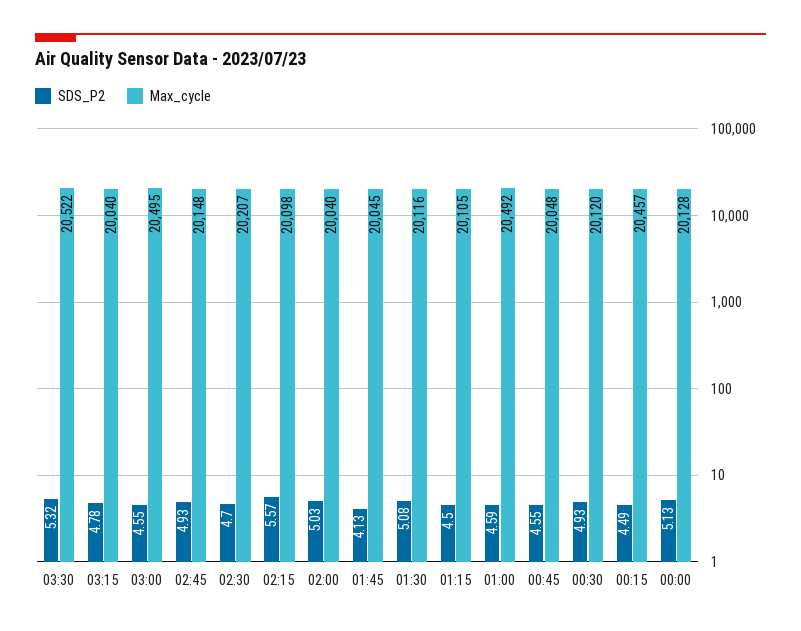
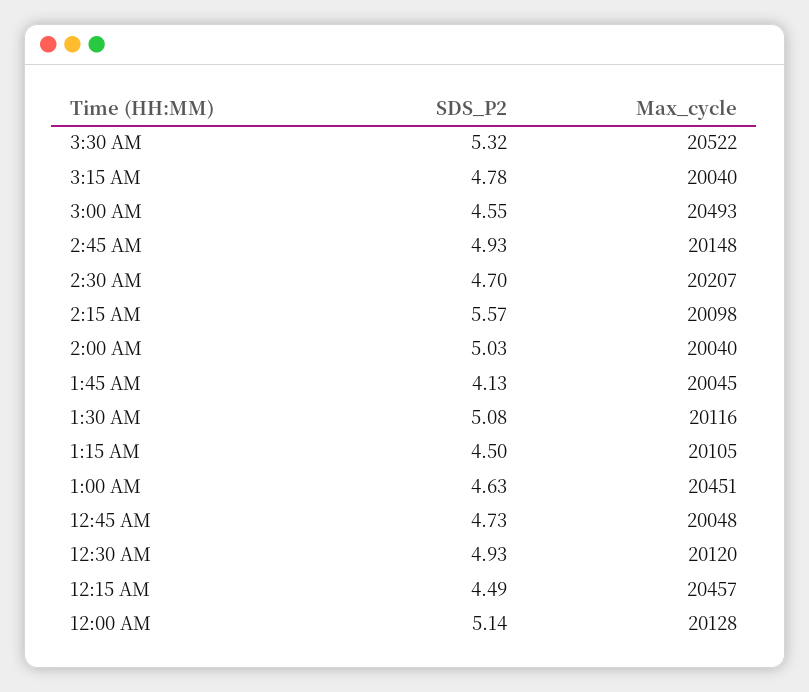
  {
    "SDS_P2": {
      "03:30": 5.32,
      "03:15": 4.78,
      "03:00": 4.55,
      "02:45": 4.93,
      "02:30": 4.7,
      "02:15": 5.57,
      "02:00": 5.03,
      "01:45": 4.13,
      "01:30": 5.08,
      "01:15": 4.5,
-     "01:00": 4.59,
+     "01:00": 4.63,
-     "00:45": 4.55,
+     "00:45": 4.73,
      "00:30": 4.93,
      "00:15": 4.49,
-     "00:00": 5.13
+     "00:00": 5.14
    },
    "Max_cycle": {
      "03:30": 20522,
      "03:15": 20040,
-     "03:00": 20495,
+     "03:00": 20493,
      "02:45": 20148,
      "02:30": 20207,
      "02:15": 20098,
      "02:00": 20040,
      "01:45": 20045,
      "01:30": 20116,
      "01:15": 20105,
-     "01:00": 20492,
+     "01:00": 20451,
      "00:45": 20048,
      "00:30": 20120,
      "00:15": 20457,
      "00:00": 20128
    }
  }

